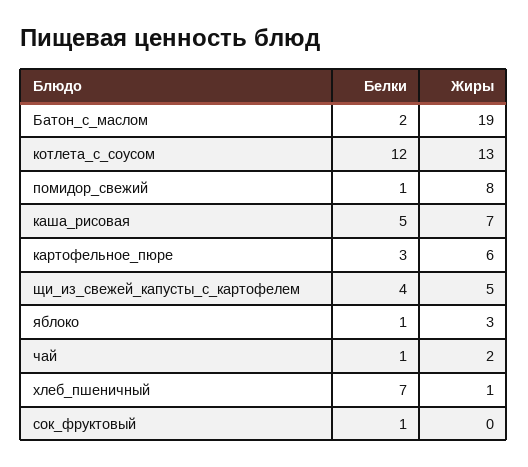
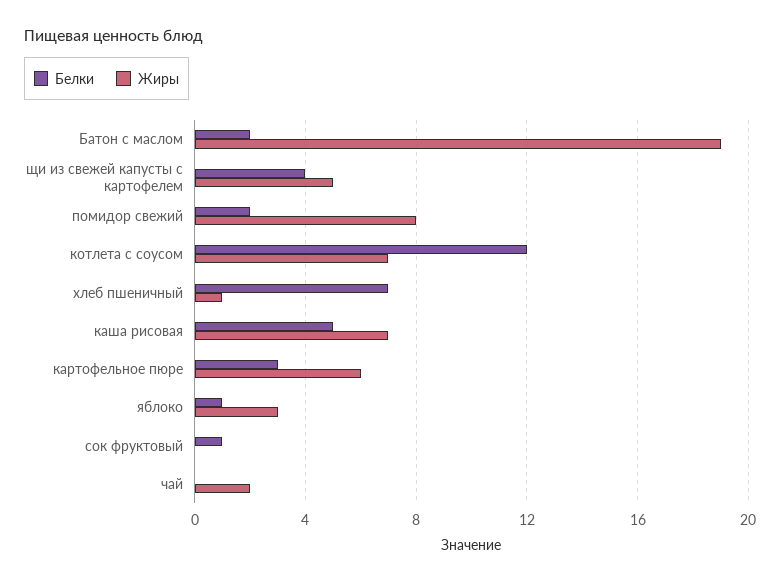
  {
    "Белки": {
      "Батон_с_маслом": 2,
      "котлета_с_соусом": 12,
-     "помидор_свежий": 1,
+     "помидор_свежий": 2,
      "каша_рисовая": 5,
      "картофельное_пюре": 3,
      "щи_из_свежей_капусты_с_картофелем": 4,
      "яблоко": 1,
-     "чай": 1,
+     "чай": 0,
      "хлеб_пшеничный": 7,
      "сок_фруктовый": 1
    },
    "Жиры": {
      "Батон_с_маслом": 19,
-     "котлета_с_соусом": 13,
+     "котлета_с_соусом": 7,
      "помидор_свежий": 8,
      "каша_рисовая": 7,
      "картофельное_пюре": 6,
      "щи_из_свежей_капусты_с_картофелем": 5,
      "яблоко": 3,
      "чай": 2,
      "хлеб_пшеничный": 1,
      "сок_фруктовый": 0
    }
  }

